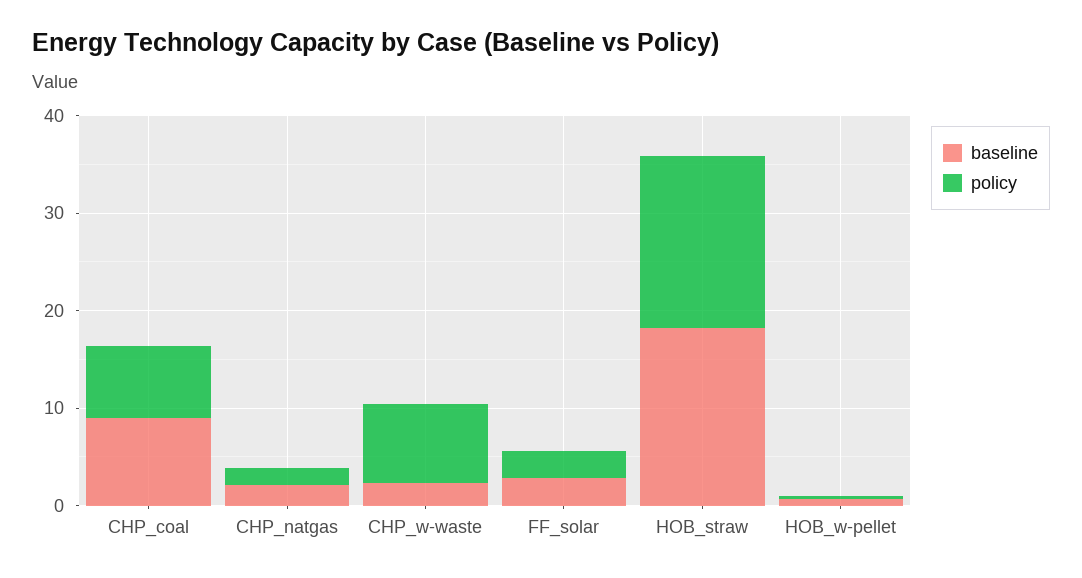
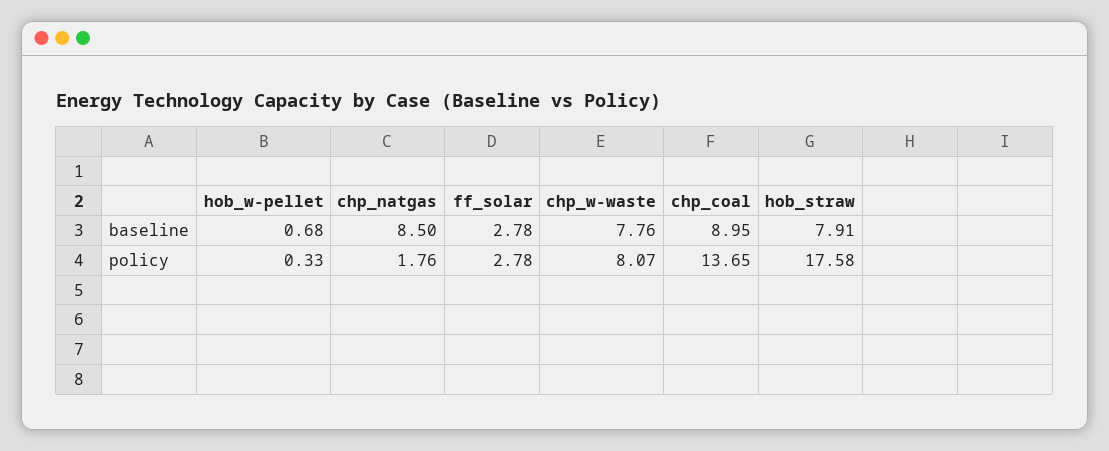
  {
    "baseline": {
      "CHP_coal": 8.95,
-     "CHP_natgas": 2,
+     "CHP_natgas": 8.5,
-     "CHP_w-waste": 2,
+     "CHP_w-waste": 7.76,
      "FF_solar": 2.78,
-     "HOB_straw": 18,
+     "HOB_straw": 7.91,
      "HOB_w-pellet": 0.68
    },
    "policy": {
-     "CHP_coal": 8,
+     "CHP_coal": 13.65,
      "CHP_natgas": 1.76,
      "CHP_w-waste": 8.07,
      "FF_solar": 2.78,
      "HOB_straw": 17.58,
      "HOB_w-pellet": 0.33
    }
  }

